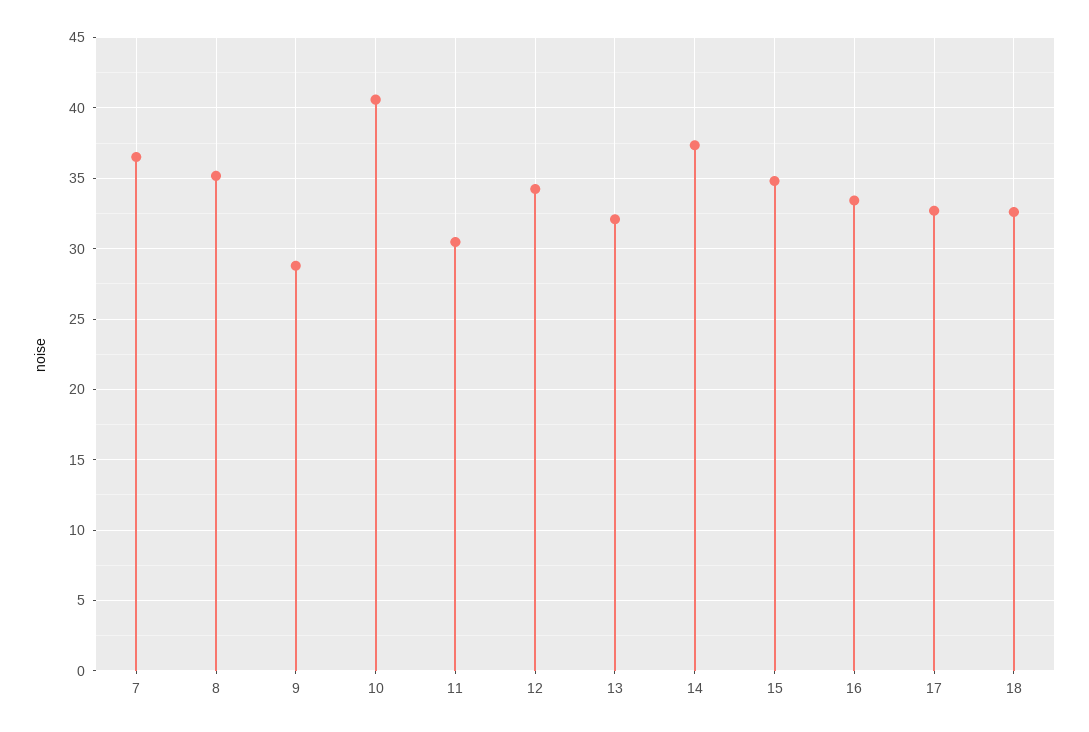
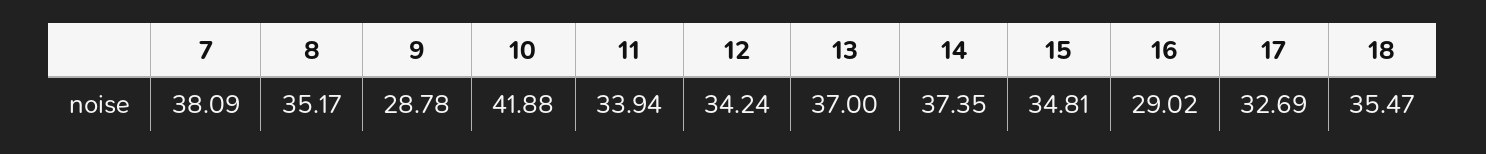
  {
-   "7": 36.5,
+   "7": 38.09,
    "8": 35.17,
    "9": 28.78,
-   "10": 40.5,
+   "10": 41.88,
-   "11": 30.5,
+   "11": 33.94,
    "12": 34.24,
-   "13": 32,
+   "13": 37,
    "14": 37.35,
    "15": 34.81,
-   "16": 33.5,
+   "16": 29.02,
    "17": 32.69,
-   "18": 32.5
+   "18": 35.47
  }

